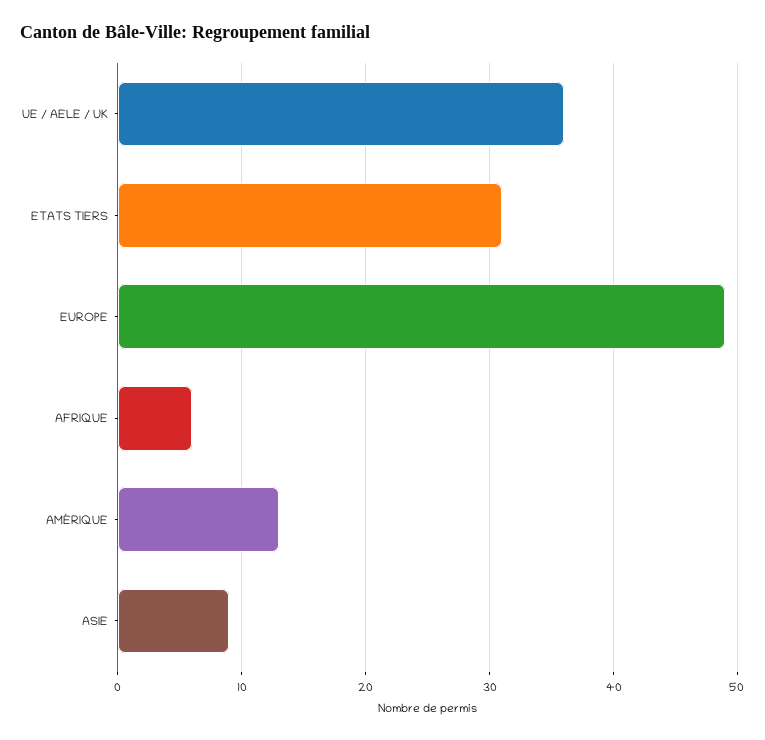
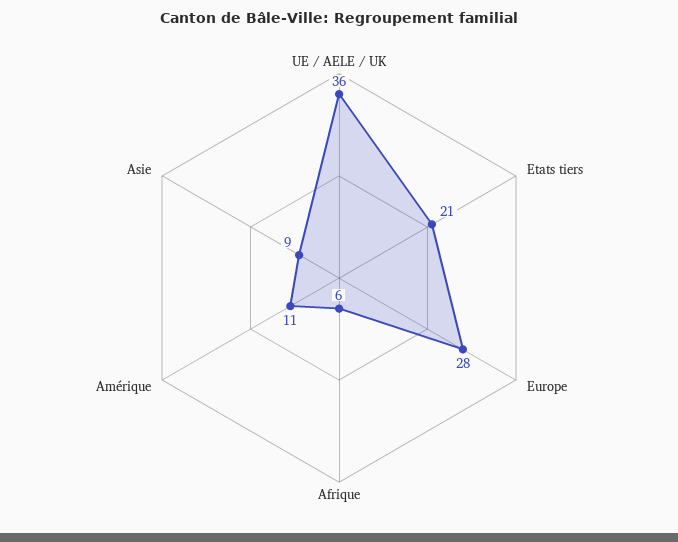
  {
    "UE / AELE / UK": 36,
-   "ETATS TIERS": 31,
+   "ETATS TIERS": 21,
-   "EUROPE": 49,
+   "EUROPE": 28,
    "AFRIQUE": 6,
-   "AMÉRIQUE": 13,
+   "AMÉRIQUE": 11,
    "ASIE": 9
  }

